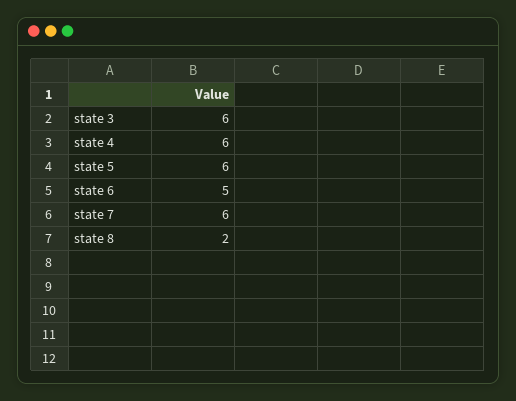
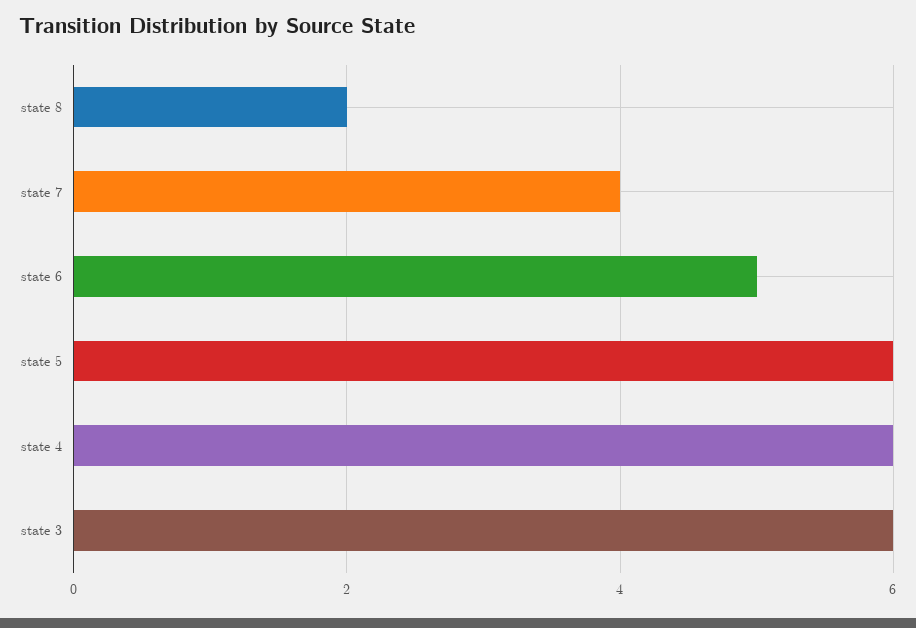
  {
    "state 3": 6,
    "state 4": 6,
    "state 5": 6,
    "state 6": 5,
-   "state 7": 6,
+   "state 7": 4,
    "state 8": 2
  }

